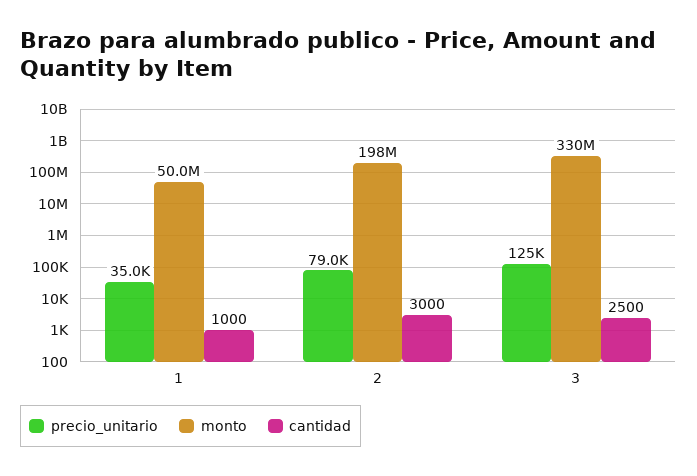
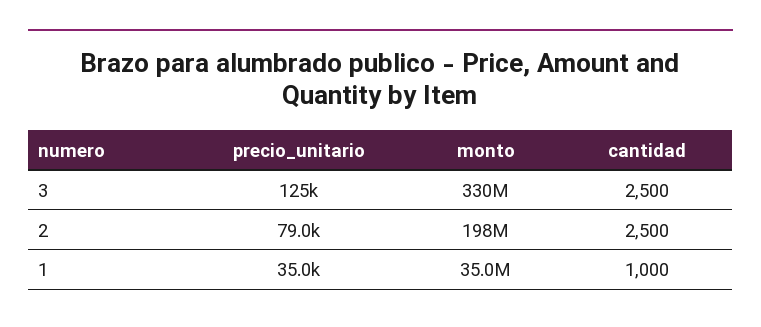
  {
    "precio_unitario": {
      "1": 35000,
      "2": 79000,
      "3": 125000
    },
    "monto": {
-     "1": 50000000,
+     "1": 35000000,
      "2": 198000000,
      "3": 330000000
    },
    "cantidad": {
      "1": 1000,
-     "2": 3000,
+     "2": 2500,
      "3": 2500
    }
  }

